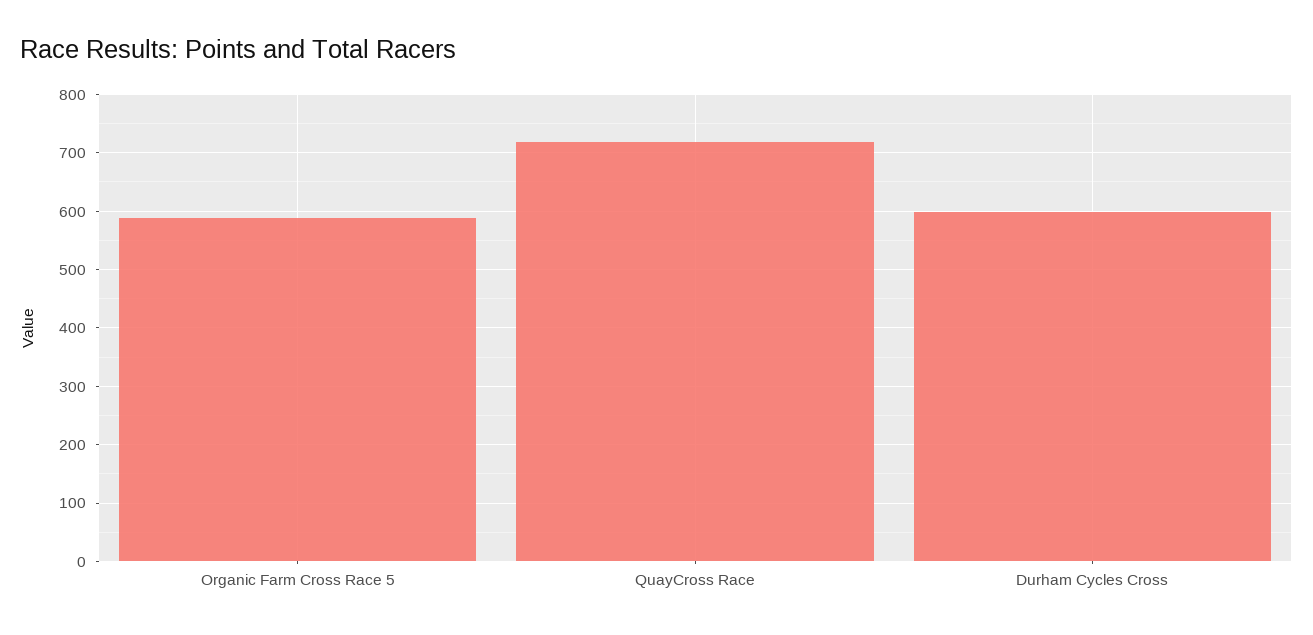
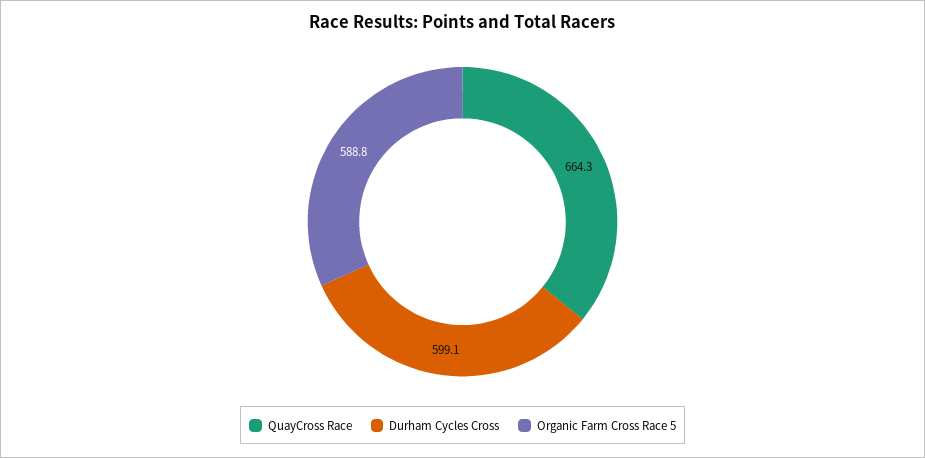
  {
    "Organic Farm Cross Race 5": 588.8,
-   "QuayCross Race": 720,
+   "QuayCross Race": 664.3,
    "Durham Cycles Cross": 599.1
  }

